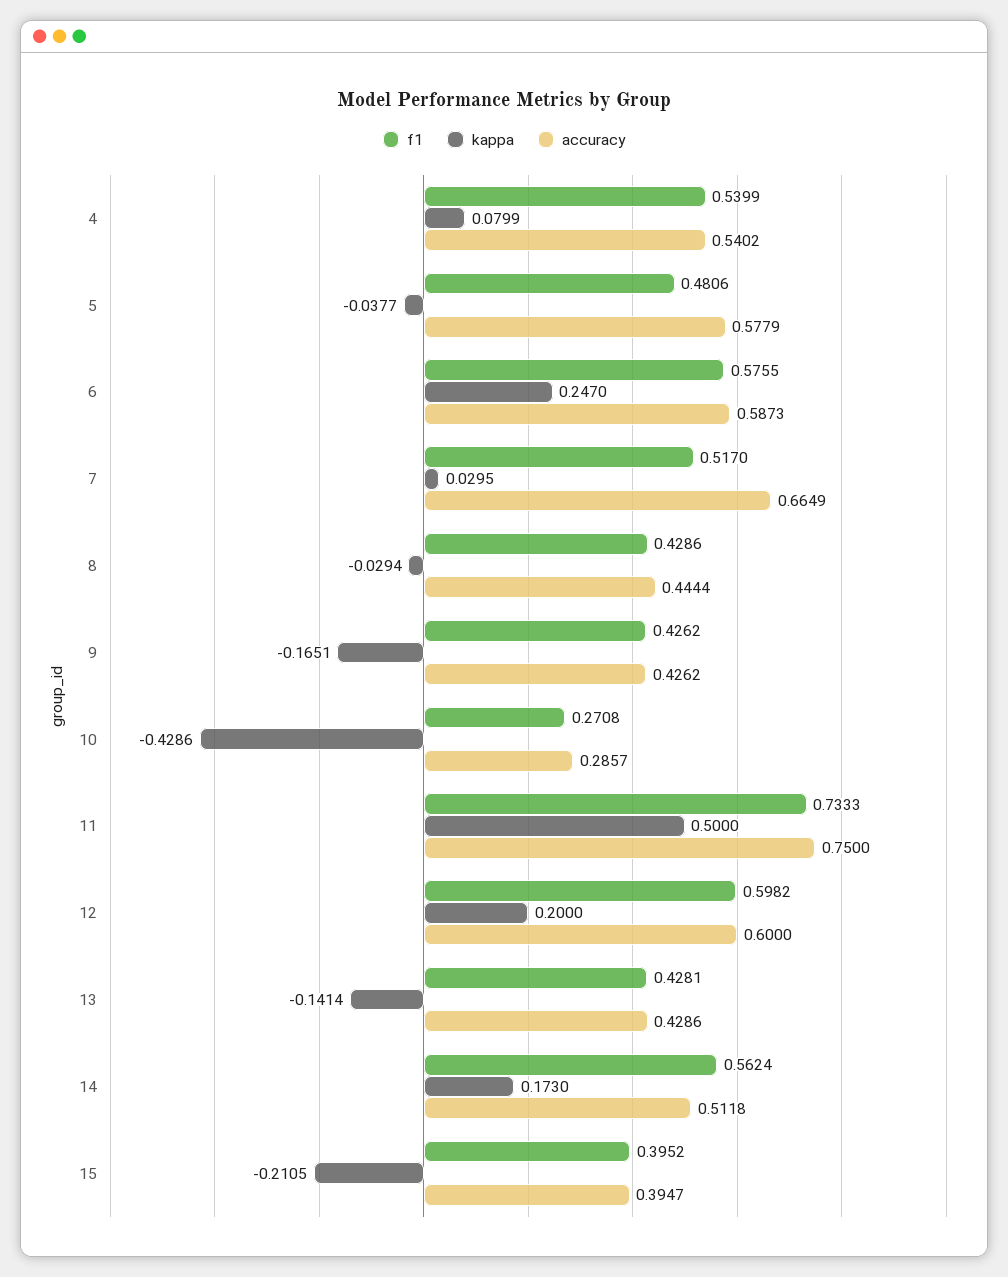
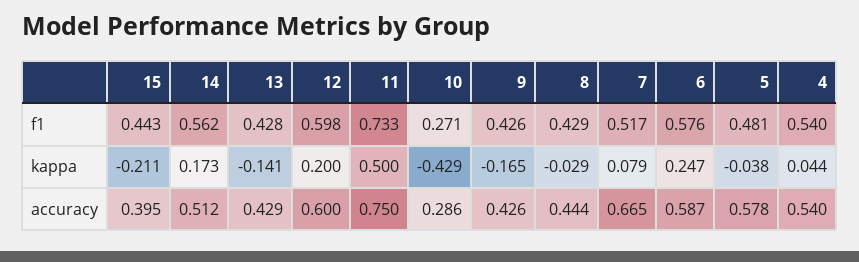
  {
    "f1": {
      "4": 0.5399,
      "5": 0.4806,
      "6": 0.5755,
      "7": 0.517,
      "8": 0.4286,
      "9": 0.4262,
      "10": 0.2708,
      "11": 0.7333,
      "12": 0.5982,
      "13": 0.4281,
      "14": 0.5624,
-     "15": 0.3952
+     "15": 0.443
    },
    "kappa": {
-     "4": 0.0799,
+     "4": 0.044,
      "5": -0.0377,
      "6": 0.247,
-     "7": 0.0295,
+     "7": 0.079,
      "8": -0.0294,
      "9": -0.1651,
      "10": -0.4286,
      "11": 0.5,
      "12": 0.2,
      "13": -0.1414,
      "14": 0.173,
      "15": -0.2105
    },
    "accuracy": {
      "4": 0.5402,
      "5": 0.5779,
      "6": 0.5873,
      "7": 0.6649,
      "8": 0.4444,
      "9": 0.4262,
      "10": 0.2857,
      "11": 0.75,
      "12": 0.6,
      "13": 0.4286,
      "14": 0.5118,
      "15": 0.3947
    }
  }

